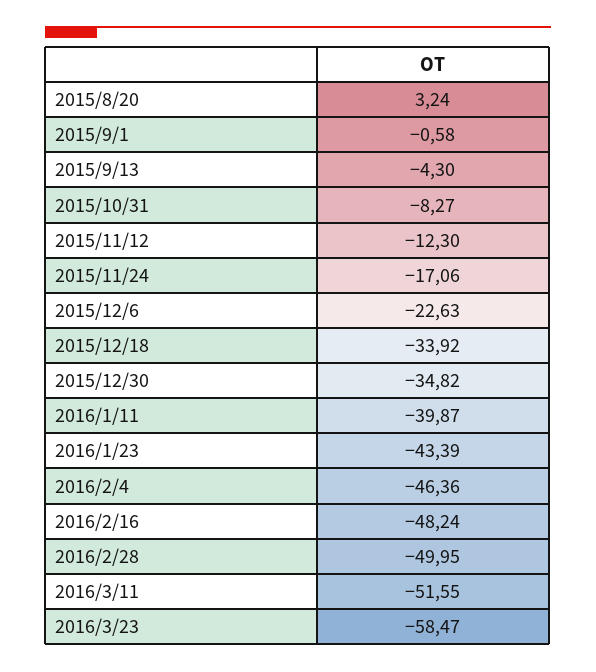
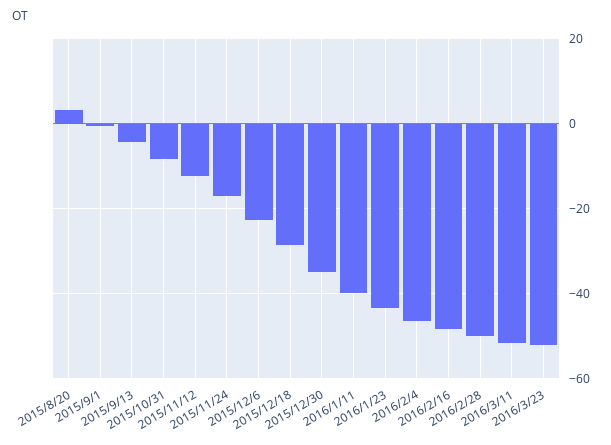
  {
    "2015/8/20": 3.24,
    "2015/9/1": -0.58,
    "2015/9/13": -4.3,
    "2015/10/31": -8.27,
    "2015/11/12": -12.3,
    "2015/11/24": -17.06,
    "2015/12/6": -22.63,
-   "2015/12/18": -33.92,
+   "2015/12/18": -28,
    "2015/12/30": -34.82,
    "2016/1/11": -39.87,
    "2016/1/23": -43.39,
    "2016/2/4": -46.36,
    "2016/2/16": -48.24,
    "2016/2/28": -49.95,
    "2016/3/11": -51.55,
-   "2016/3/23": -58.47
+   "2016/3/23": -52
  }

